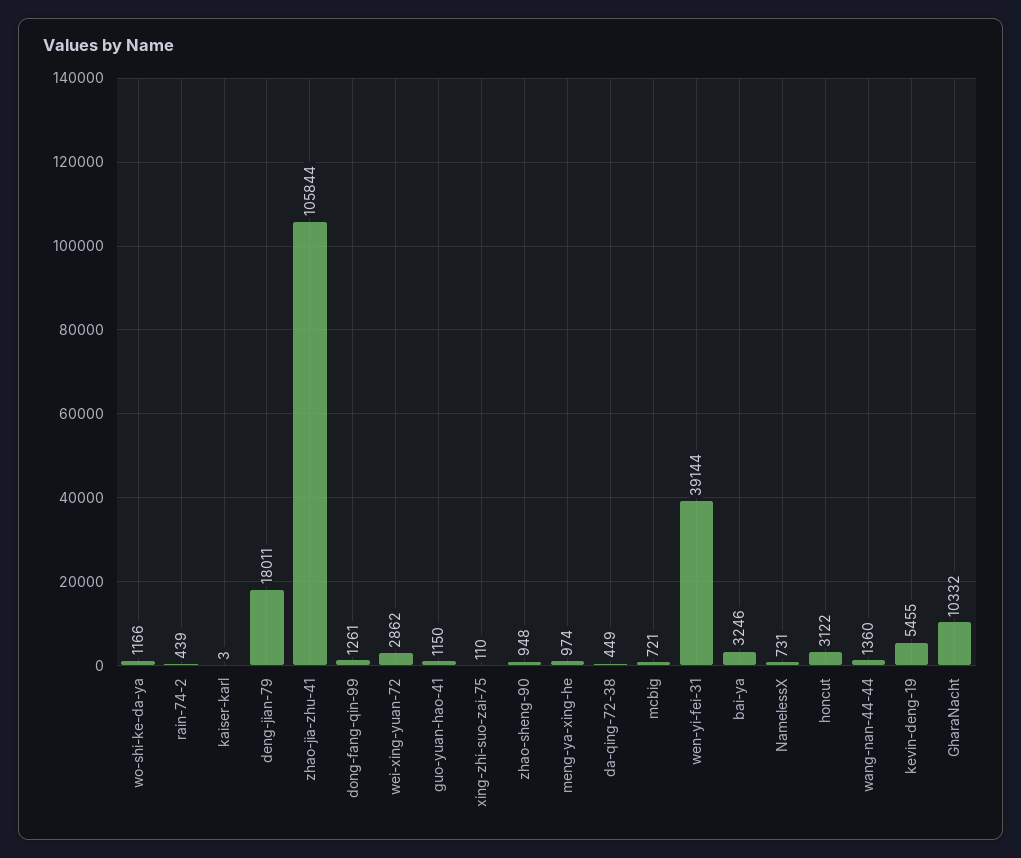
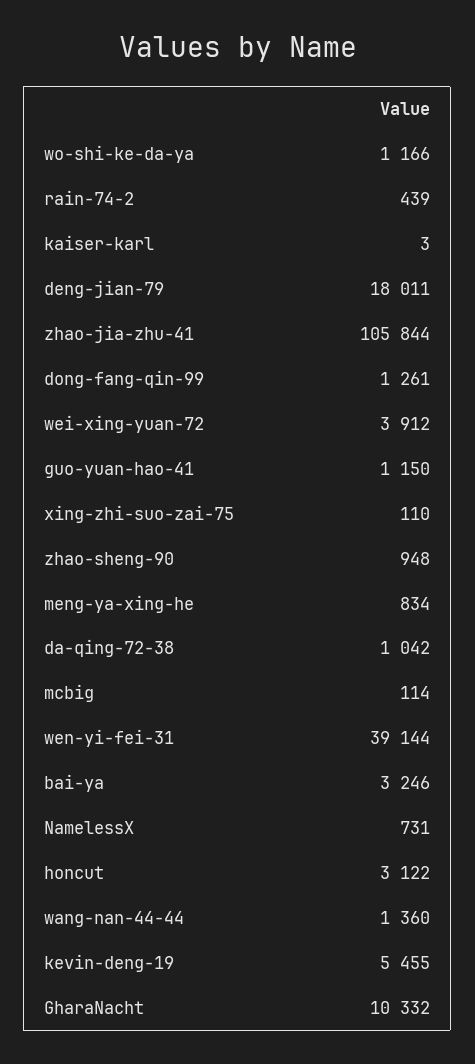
  {
    "wo-shi-ke-da-ya": 1166,
    "rain-74-2": 439,
    "kaiser-karl": 3,
    "deng-jian-79": 18011,
    "zhao-jia-zhu-41": 105844,
    "dong-fang-qin-99": 1261,
-   "wei-xing-yuan-72": 2862,
+   "wei-xing-yuan-72": 3912,
    "guo-yuan-hao-41": 1150,
    "xing-zhi-suo-zai-75": 110,
    "zhao-sheng-90": 948,
-   "meng-ya-xing-he": 974,
+   "meng-ya-xing-he": 834,
-   "da-qing-72-38": 449,
+   "da-qing-72-38": 1042,
-   "mcbig": 721,
+   "mcbig": 114,
    "wen-yi-fei-31": 39144,
    "bai-ya": 3246,
    "NamelessX": 731,
    "honcut": 3122,
    "wang-nan-44-44": 1360,
    "kevin-deng-19": 5455,
    "GharaNacht": 10332
  }

